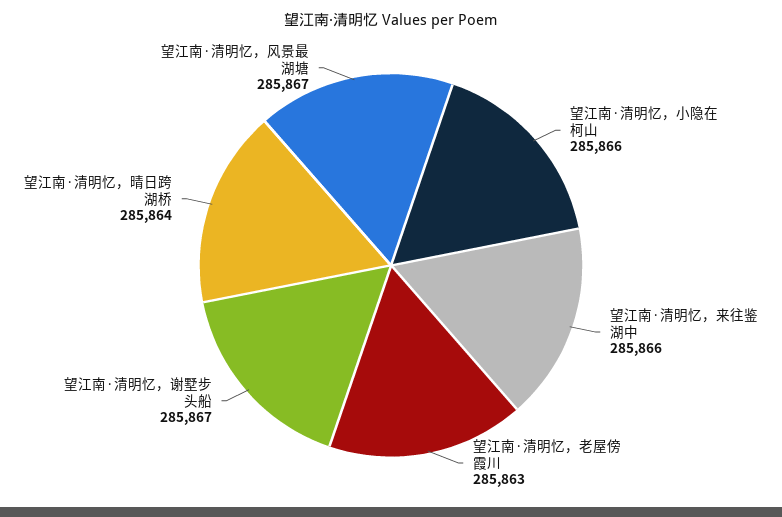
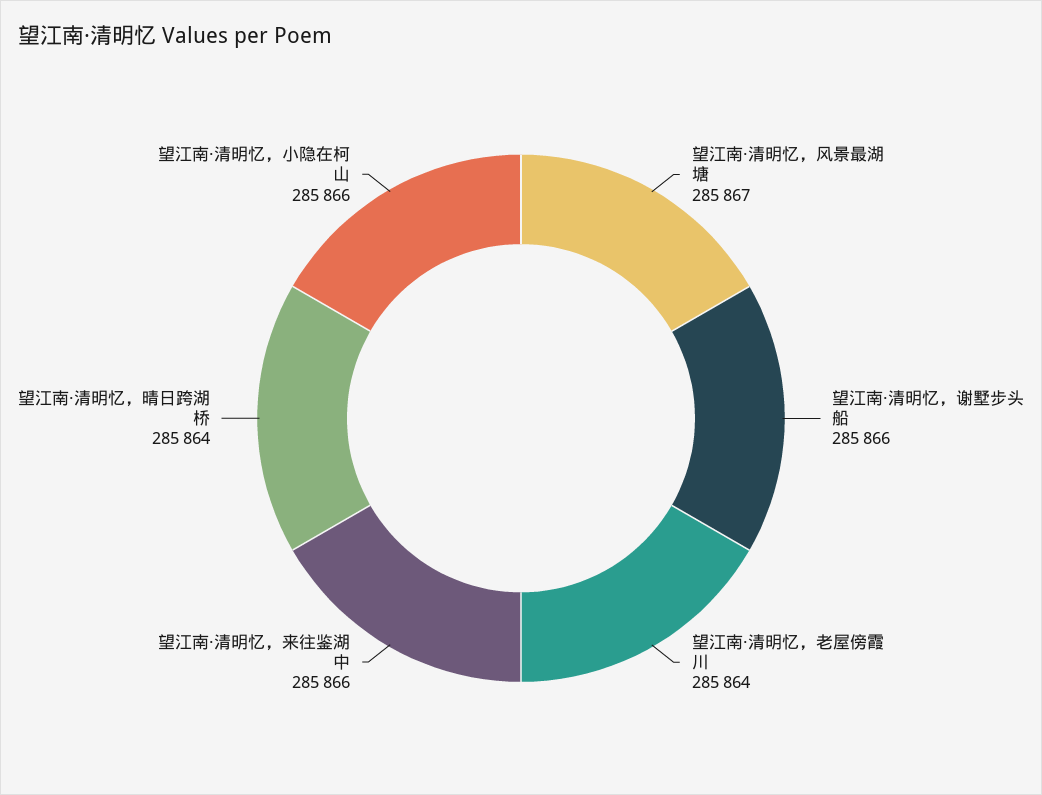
  {
    "望江南·清明忆，小隐在柯山": 285866,
    "望江南·清明忆，来往鉴湖中": 285866,
-   "望江南·清明忆，老屋傍霞川": 285863,
+   "望江南·清明忆，老屋傍霞川": 285864,
-   "望江南·清明忆，谢墅步头船": 285867,
+   "望江南·清明忆，谢墅步头船": 285866,
    "望江南·清明忆，晴日跨湖桥": 285864,
    "望江南·清明忆，风景最湖塘": 285867
  }

